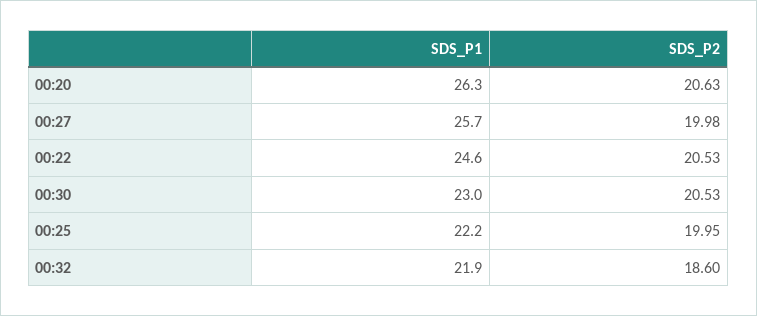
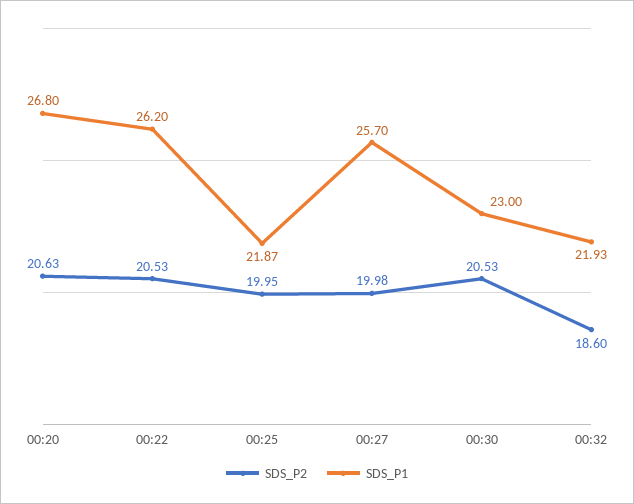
  {
    "SDS_P1": {
-     "00:20": 26.3,
+     "00:20": 26.8,
      "00:27": 25.7,
-     "00:22": 24.6,
+     "00:22": 26.2,
      "00:30": 23,
-     "00:25": 22.2,
+     "00:25": 21.87,
      "00:32": 21.93
    },
    "SDS_P2": {
      "00:20": 20.63,
      "00:27": 19.98,
      "00:22": 20.53,
      "00:30": 20.53,
      "00:25": 19.95,
      "00:32": 18.6
    }
  }

